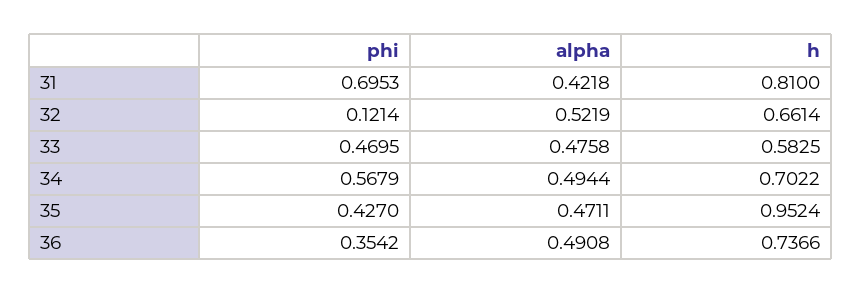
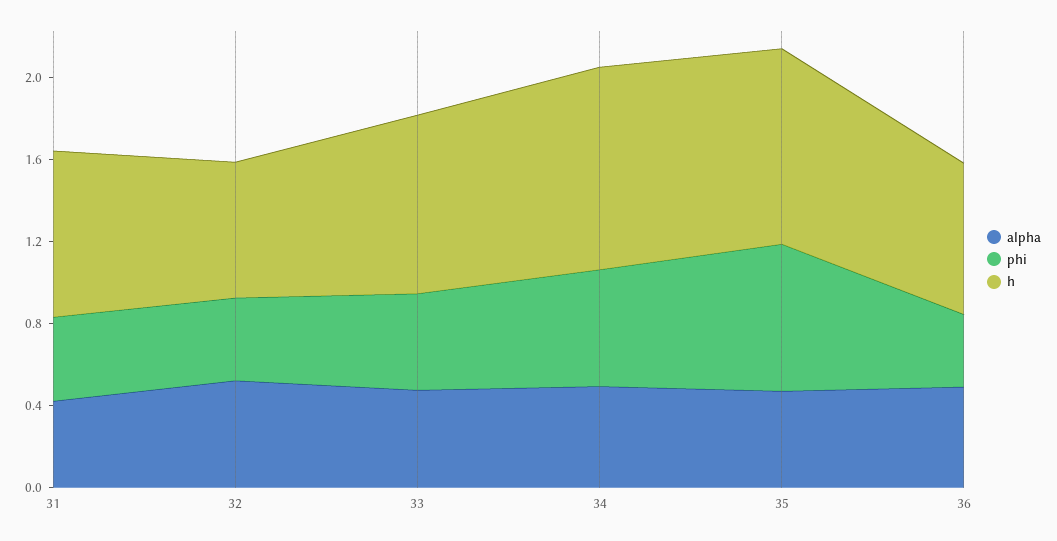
  {
    "phi": {
-     "31": 0.6953,
+     "31": 0.4,
-     "32": 0.1214,
+     "32": 0.4,
      "33": 0.4695,
      "34": 0.5679,
-     "35": 0.427,
+     "35": 0.7,
      "36": 0.3542
    },
    "alpha": {
      "31": 0.4218,
      "32": 0.5219,
      "33": 0.4758,
      "34": 0.4944,
      "35": 0.4711,
      "36": 0.4908
    },
    "h": {
      "31": 0.81,
      "32": 0.6614,
-     "33": 0.5825,
+     "33": 0.9,
-     "34": 0.7022,
+     "34": 1,
      "35": 0.9524,
      "36": 0.7366
    }
  }

